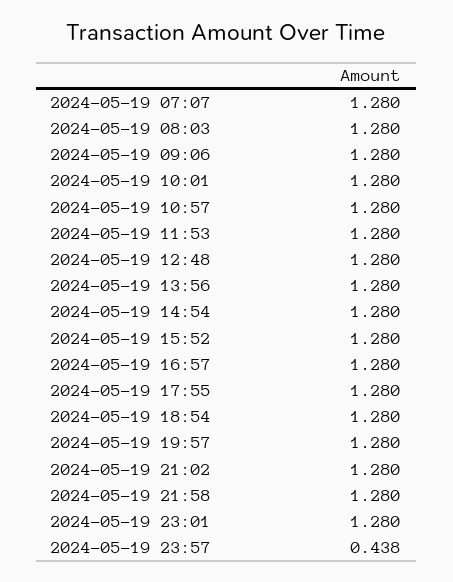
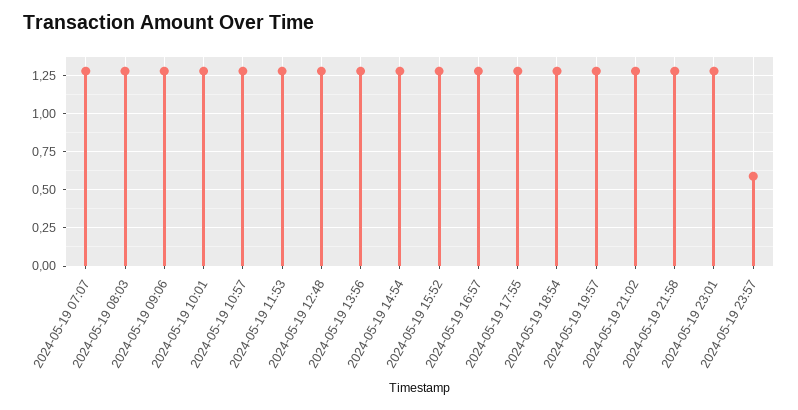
  {
    "2024-05-19 07:07": 1.28,
    "2024-05-19 08:03": 1.28,
    "2024-05-19 09:06": 1.28,
    "2024-05-19 10:01": 1.28,
    "2024-05-19 10:57": 1.28,
    "2024-05-19 11:53": 1.28,
    "2024-05-19 12:48": 1.28,
    "2024-05-19 13:56": 1.28,
    "2024-05-19 14:54": 1.28,
    "2024-05-19 15:52": 1.28,
    "2024-05-19 16:57": 1.28,
    "2024-05-19 17:55": 1.28,
    "2024-05-19 18:54": 1.28,
    "2024-05-19 19:57": 1.28,
    "2024-05-19 21:02": 1.28,
    "2024-05-19 21:58": 1.28,
    "2024-05-19 23:01": 1.28,
-   "2024-05-19 23:57": 0.438
+   "2024-05-19 23:57": 0.6
  }

